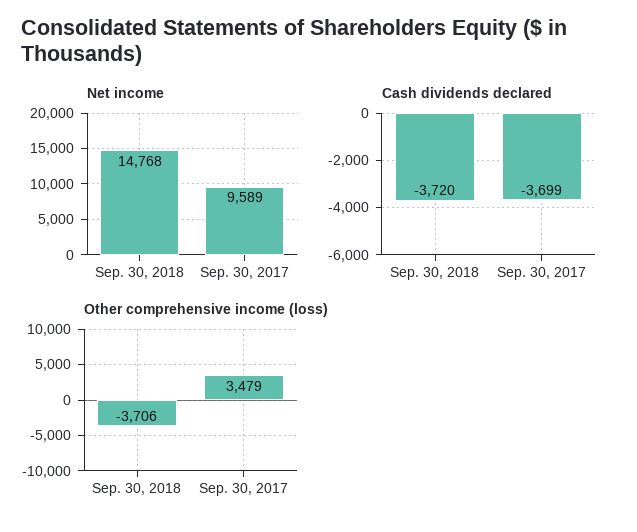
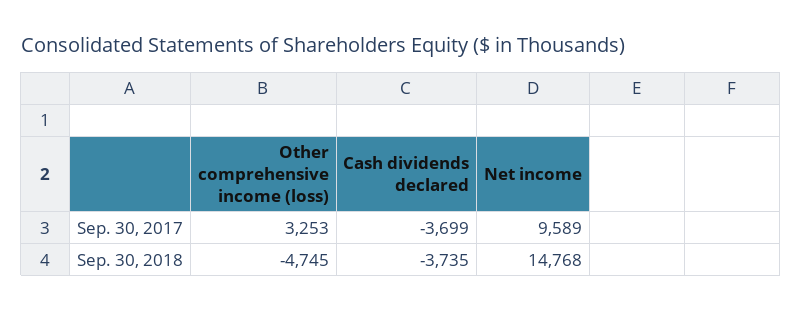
  {
    "Net income": {
      "Sep. 30, 2018": 14768,
      "Sep. 30, 2017": 9589
    },
    "Cash dividends declared": {
-     "Sep. 30, 2018": -3720,
+     "Sep. 30, 2018": -3735,
      "Sep. 30, 2017": -3699
    },
    "Other comprehensive income (loss)": {
-     "Sep. 30, 2018": -3706,
+     "Sep. 30, 2018": -4745,
-     "Sep. 30, 2017": 3479
+     "Sep. 30, 2017": 3253
    }
  }

